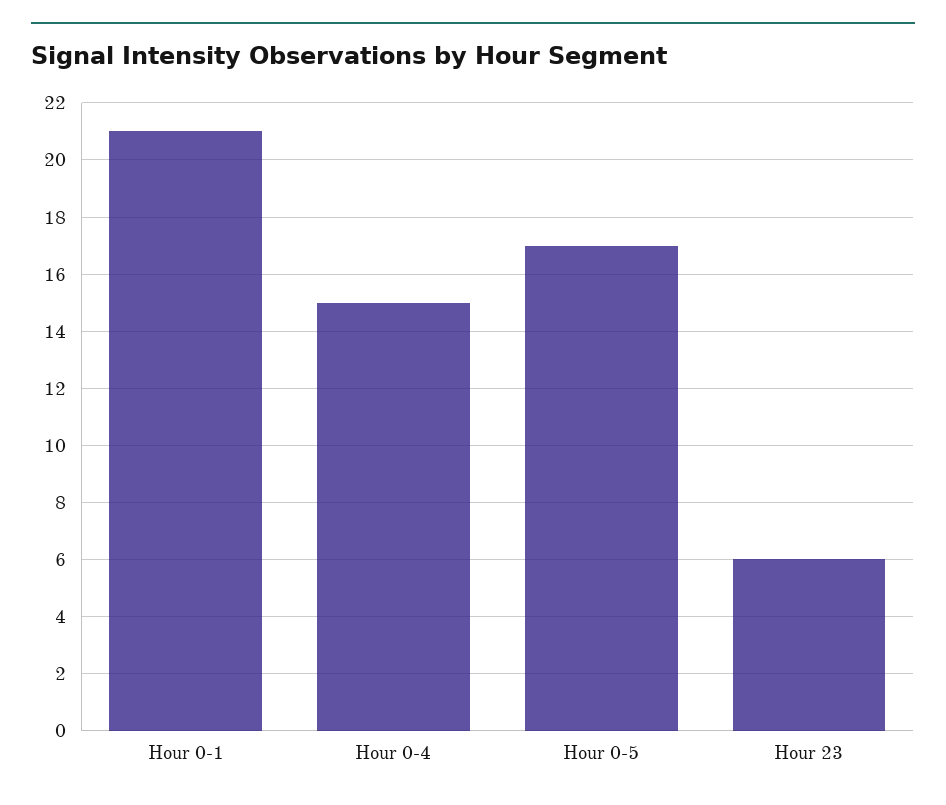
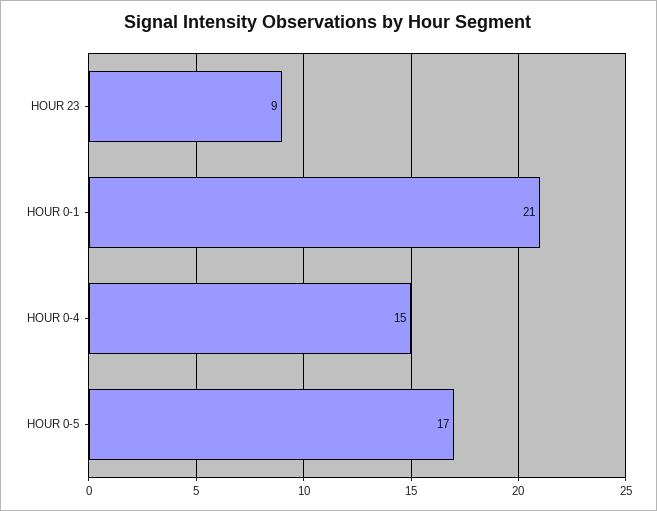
  {
    "Hour 0-1": 21,
    "Hour 0-4": 15,
    "Hour 0-5": 17,
-   "Hour 23": 6
+   "Hour 23": 9
  }

